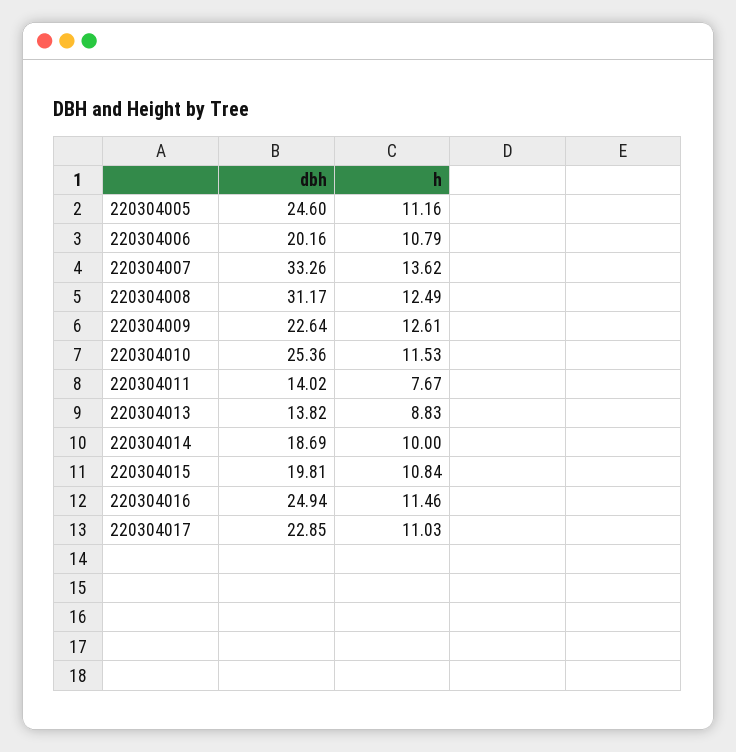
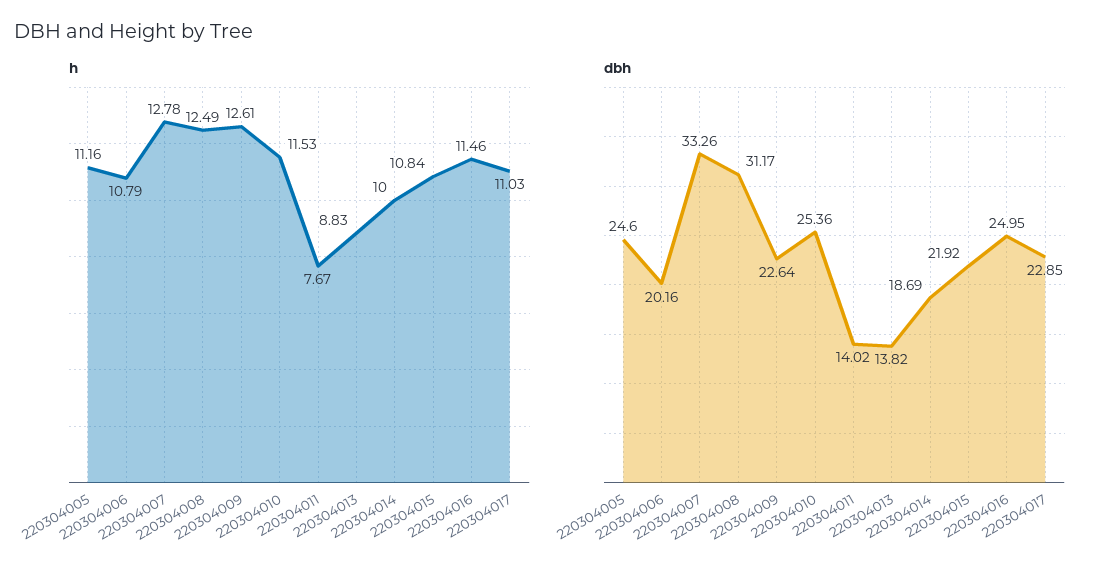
  {
    "dbh": {
      "220304005": 24.6,
      "220304006": 20.16,
      "220304007": 33.26,
      "220304008": 31.17,
      "220304009": 22.64,
      "220304010": 25.36,
      "220304011": 14.02,
      "220304013": 13.82,
      "220304014": 18.69,
-     "220304015": 19.81,
+     "220304015": 21.92,
-     "220304016": 24.94,
+     "220304016": 24.95,
      "220304017": 22.85
    },
    "h": {
      "220304005": 11.16,
      "220304006": 10.79,
-     "220304007": 13.62,
+     "220304007": 12.78,
      "220304008": 12.49,
      "220304009": 12.61,
      "220304010": 11.53,
      "220304011": 7.67,
      "220304013": 8.83,
      "220304014": 10,
      "220304015": 10.84,
      "220304016": 11.46,
      "220304017": 11.03
    }
  }

